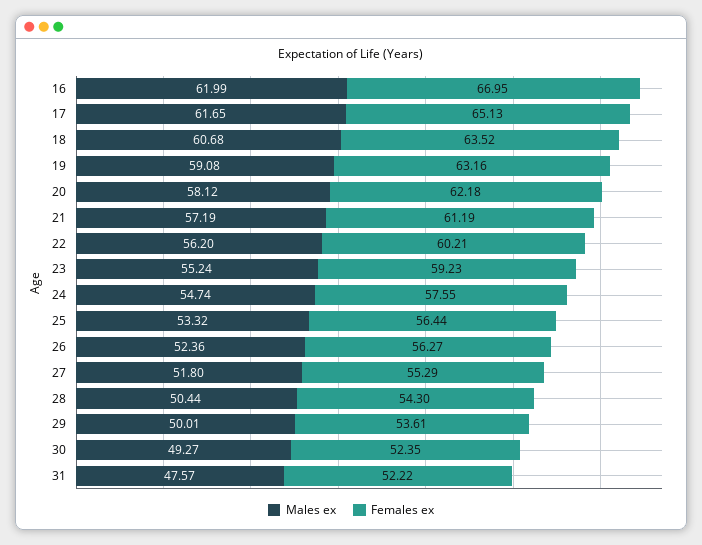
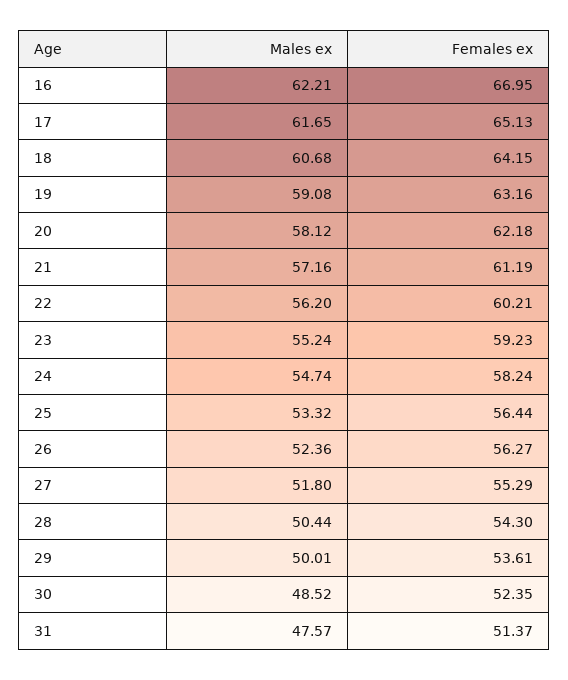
  {
    "Males ex": {
-     "16": 61.99,
+     "16": 62.21,
      "17": 61.65,
      "18": 60.68,
      "19": 59.08,
      "20": 58.12,
-     "21": 57.19,
+     "21": 57.16,
      "22": 56.2,
      "23": 55.24,
      "24": 54.74,
      "25": 53.32,
      "26": 52.36,
      "27": 51.8,
      "28": 50.44,
      "29": 50.01,
-     "30": 49.27,
+     "30": 48.52,
      "31": 47.57
    },
    "Females ex": {
      "16": 66.95,
      "17": 65.13,
-     "18": 63.52,
+     "18": 64.15,
      "19": 63.16,
      "20": 62.18,
      "21": 61.19,
      "22": 60.21,
      "23": 59.23,
-     "24": 57.55,
+     "24": 58.24,
      "25": 56.44,
      "26": 56.27,
      "27": 55.29,
      "28": 54.3,
      "29": 53.61,
      "30": 52.35,
-     "31": 52.22
+     "31": 51.37
    }
  }

